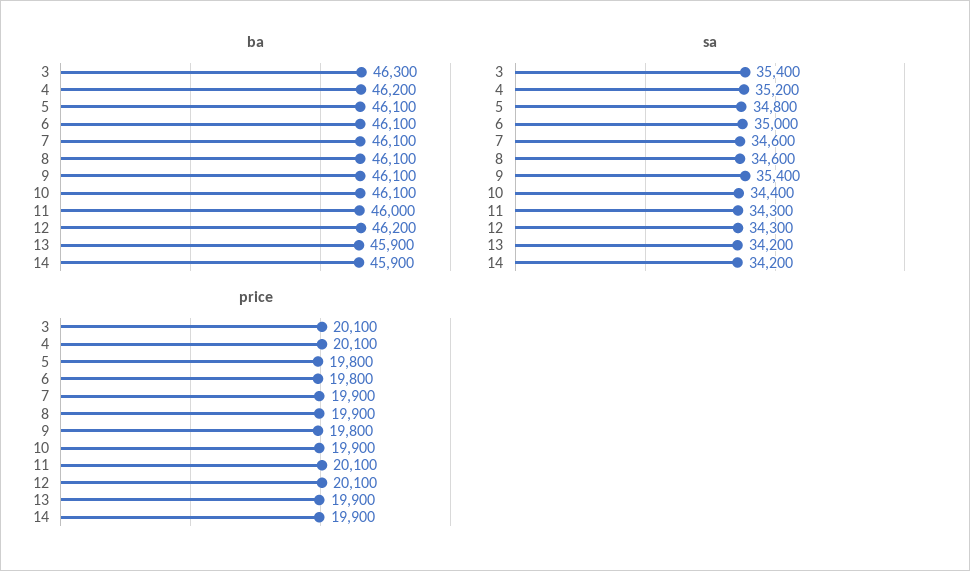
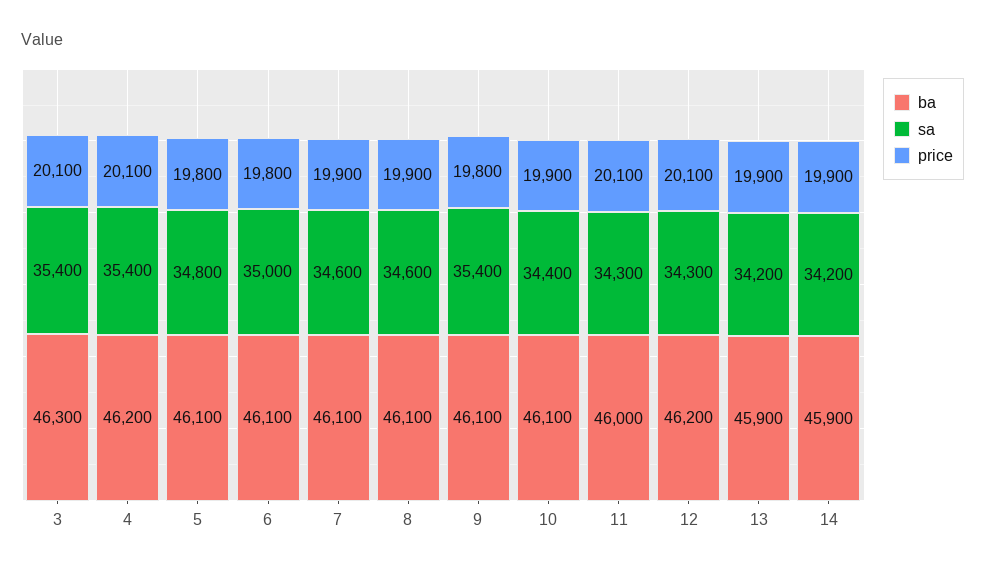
  {
    "ba": {
      "3": 46300,
      "4": 46200,
      "5": 46100,
      "6": 46100,
      "7": 46100,
      "8": 46100,
      "9": 46100,
      "10": 46100,
      "11": 46000,
      "12": 46200,
      "13": 45900,
      "14": 45900
    },
    "sa": {
      "3": 35400,
-     "4": 35200,
+     "4": 35400,
      "5": 34800,
      "6": 35000,
      "7": 34600,
      "8": 34600,
      "9": 35400,
      "10": 34400,
      "11": 34300,
      "12": 34300,
      "13": 34200,
      "14": 34200
    },
    "price": {
      "3": 20100,
      "4": 20100,
      "5": 19800,
      "6": 19800,
      "7": 19900,
      "8": 19900,
      "9": 19800,
      "10": 19900,
      "11": 20100,
      "12": 20100,
      "13": 19900,
      "14": 19900
    }
  }

